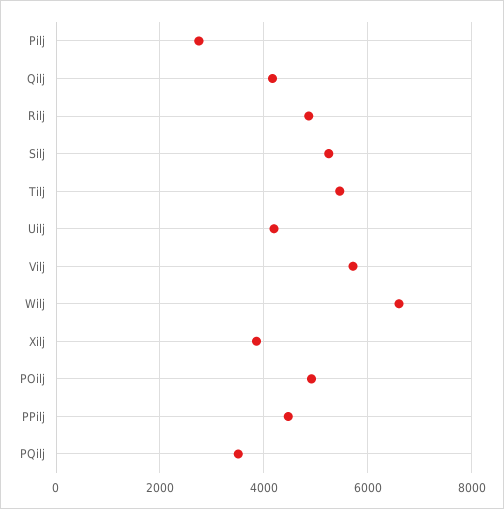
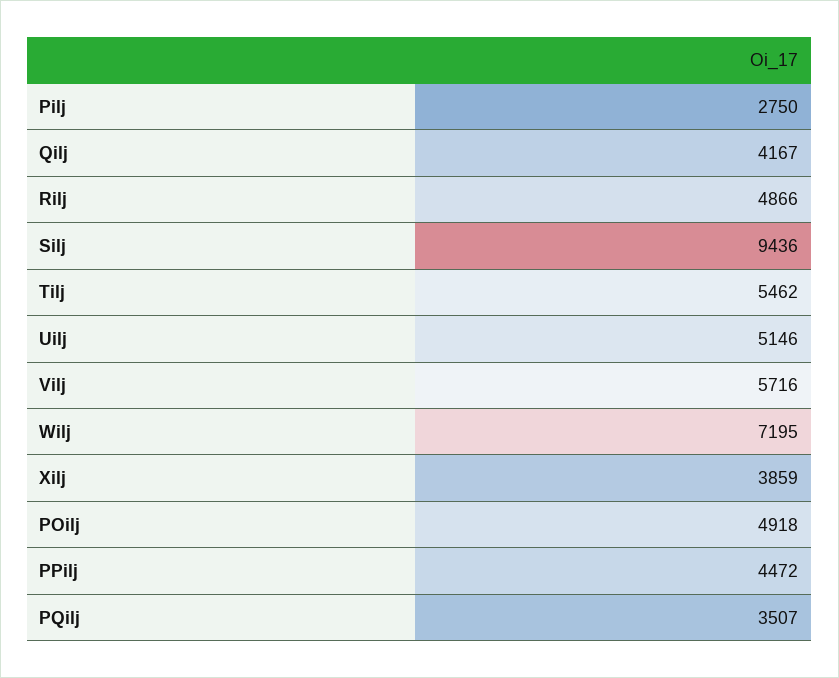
  {
    "Pilj": 2750,
    "Qilj": 4167,
    "Rilj": 4866,
-   "Silj": 5200,
+   "Silj": 9436,
    "Tilj": 5462,
-   "Uilj": 4200,
+   "Uilj": 5146,
    "Vilj": 5716,
-   "Wilj": 6600,
+   "Wilj": 7195,
    "Xilj": 3859,
    "POilj": 4918,
    "PPilj": 4472,
    "PQilj": 3507
  }

